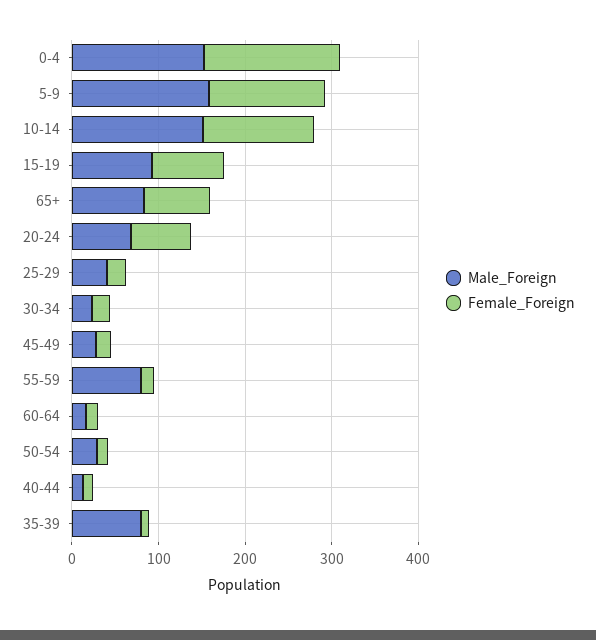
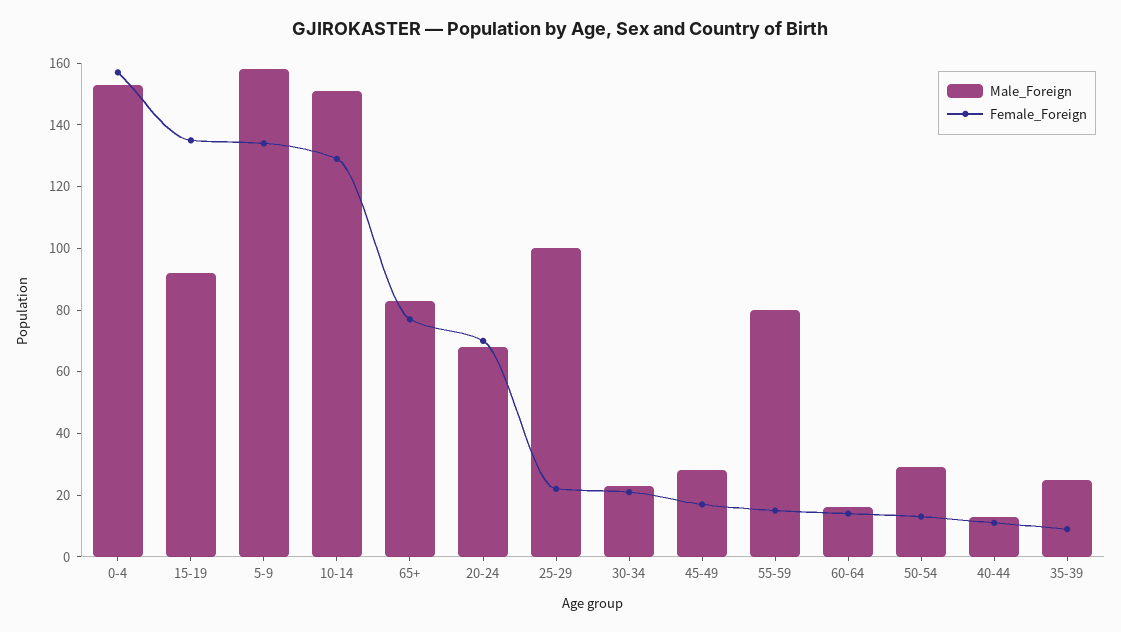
  {
    "Male_Foreign": {
      "0-4": 155,
      "5-9": 160,
      "10-14": 150,
      "15-19": 90,
      "65+": 85,
      "20-24": 70,
-     "25-29": 40,
+     "25-29": 100,
      "30-34": 25,
      "45-49": 30,
      "55-59": 80,
      "60-64": 15,
      "50-54": 30,
      "40-44": 15,
-     "35-39": 80
+     "35-39": 25
    },
    "Female_Foreign": {
      "0-4": 155,
      "5-9": 135,
      "10-14": 130,
-     "15-19": 80,
+     "15-19": 135,
      "65+": 75,
      "20-24": 70,
      "25-29": 20,
      "30-34": 20,
      "45-49": 15,
      "55-59": 15,
      "60-64": 15,
      "50-54": 15,
      "40-44": 10,
      "35-39": 10
    }
  }

